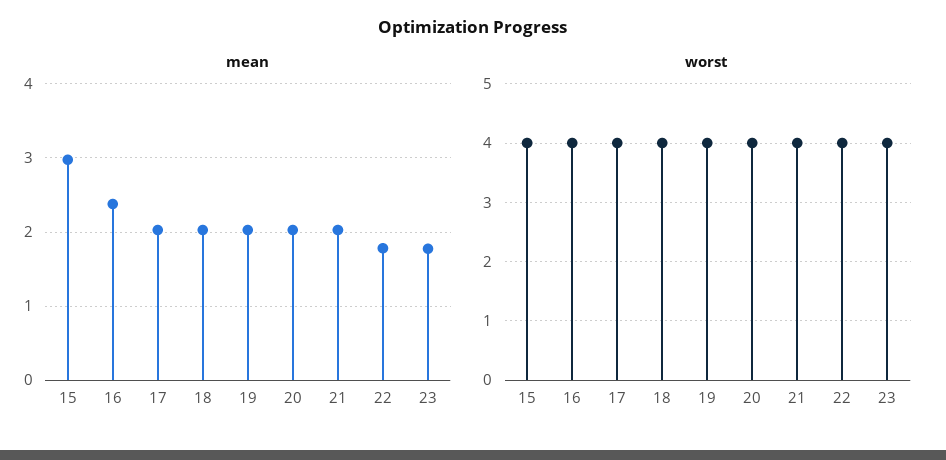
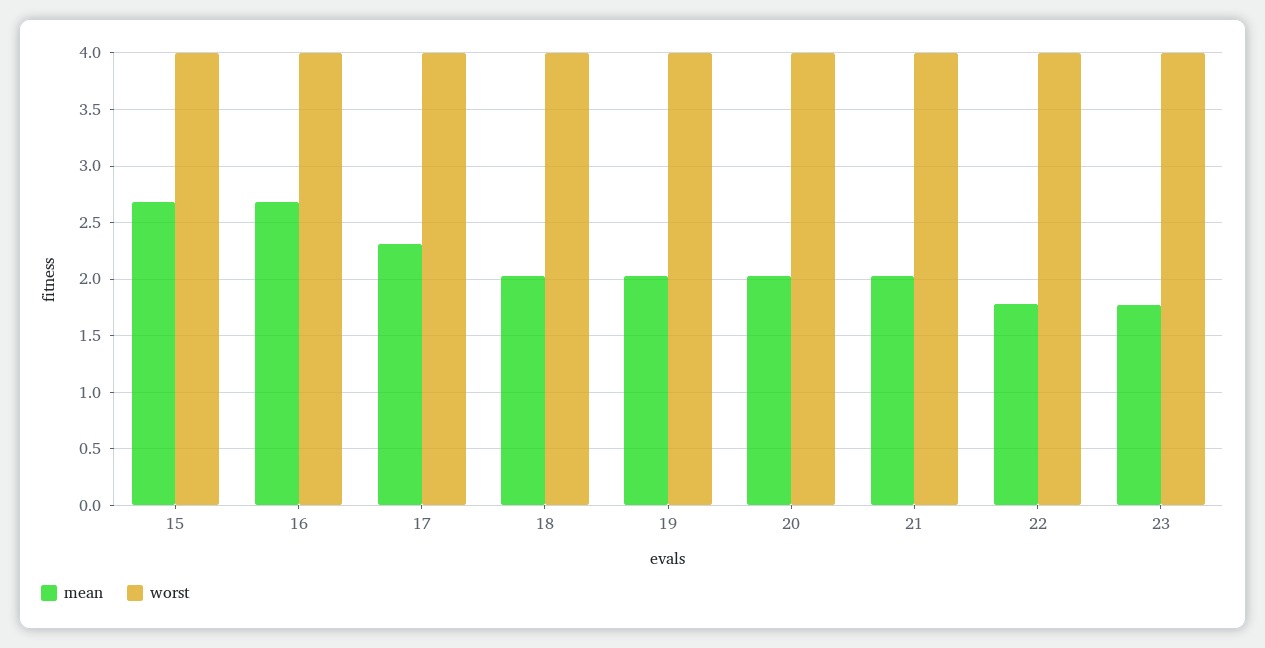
  {
    "mean": {
-     "15": 3,
+     "15": 2.7,
-     "16": 2.4,
+     "16": 2.7,
-     "17": 2,
+     "17": 2.3,
      "18": 2,
      "19": 2,
      "20": 2,
      "21": 2,
      "22": 1.8,
      "23": 1.8
    },
    "worst": {
      "15": 4,
      "16": 4,
      "17": 4,
      "18": 4,
      "19": 4,
      "20": 4,
      "21": 4,
      "22": 4,
      "23": 4
    }
  }

